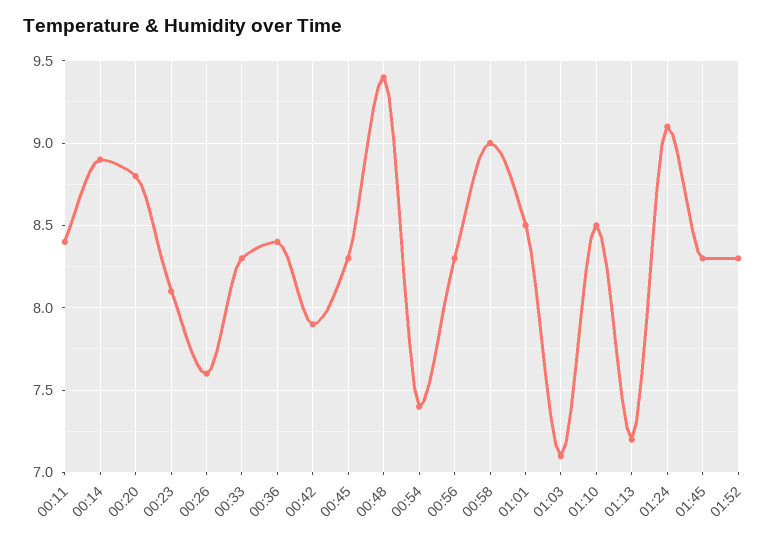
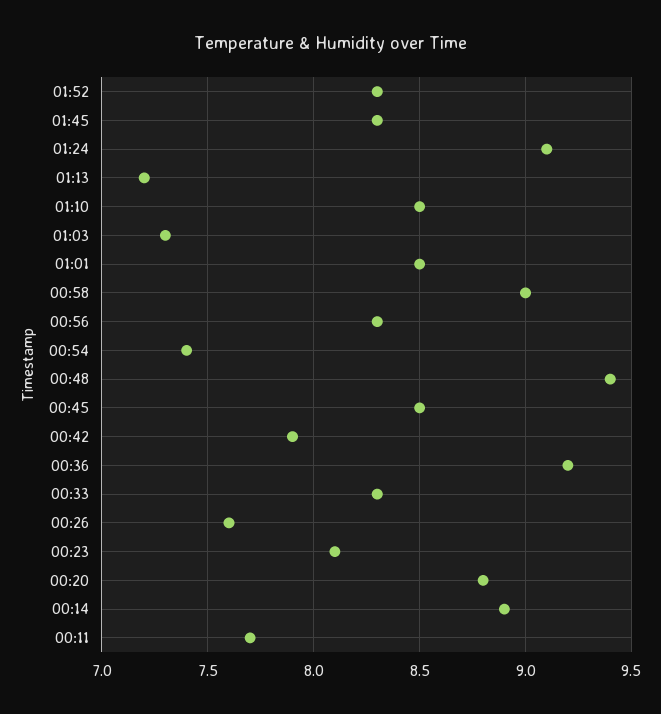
  {
-   "00:11": 8.4,
+   "00:11": 7.7,
    "00:14": 8.9,
    "00:20": 8.8,
    "00:23": 8.1,
    "00:26": 7.6,
    "00:33": 8.3,
-   "00:36": 8.4,
+   "00:36": 9.2,
    "00:42": 7.9,
-   "00:45": 8.3,
+   "00:45": 8.5,
    "00:48": 9.4,
    "00:54": 7.4,
    "00:56": 8.3,
    "00:58": 9,
    "01:01": 8.5,
-   "01:03": 7.1,
+   "01:03": 7.3,
    "01:10": 8.5,
    "01:13": 7.2,
    "01:24": 9.1,
    "01:45": 8.3,
    "01:52": 8.3
  }

